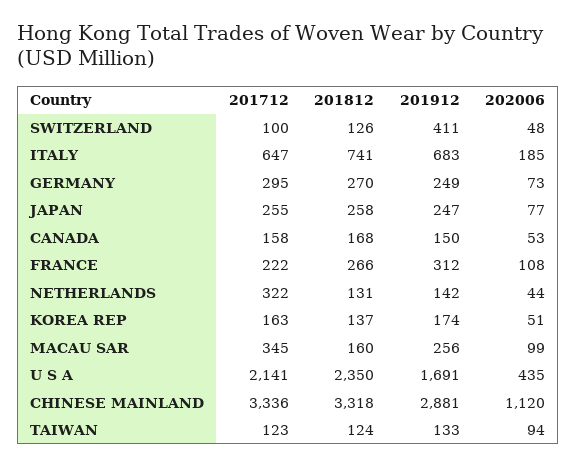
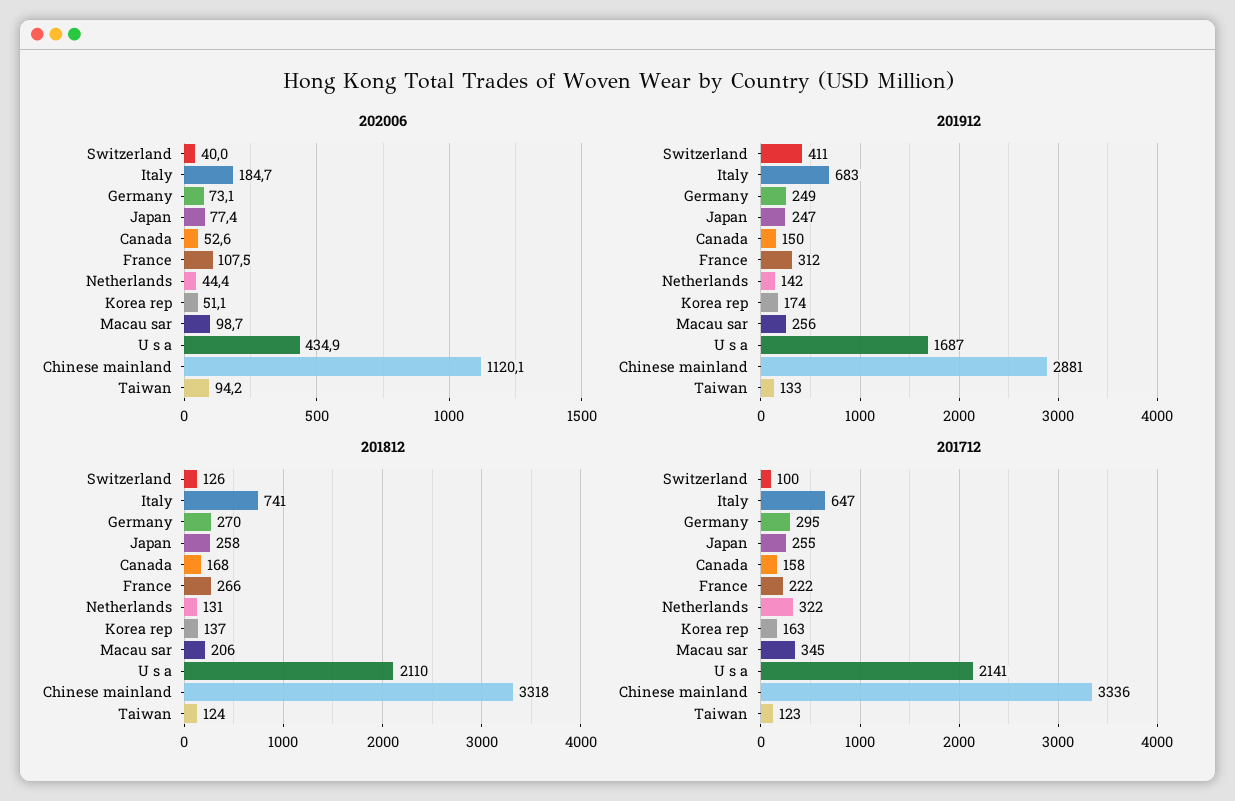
  {
    "201712": {
      "SWITZERLAND": 100,
      "ITALY": 647,
      "GERMANY": 295,
      "JAPAN": 255,
      "CANADA": 158,
      "FRANCE": 222,
      "NETHERLANDS": 322,
      "KOREA REP": 163,
      "MACAU SAR": 345,
      "U S A": 2141,
      "CHINESE MAINLAND": 3336,
      "TAIWAN": 123
    },
    "201812": {
      "SWITZERLAND": 126,
      "ITALY": 741,
      "GERMANY": 270,
      "JAPAN": 258,
      "CANADA": 168,
      "FRANCE": 266,
      "NETHERLANDS": 131,
      "KOREA REP": 137,
-     "MACAU SAR": 160,
+     "MACAU SAR": 206,
-     "U S A": 2350,
+     "U S A": 2110,
      "CHINESE MAINLAND": 3318,
      "TAIWAN": 124
    },
    "201912": {
      "SWITZERLAND": 411,
      "ITALY": 683,
      "GERMANY": 249,
      "JAPAN": 247,
      "CANADA": 150,
      "FRANCE": 312,
      "NETHERLANDS": 142,
      "KOREA REP": 174,
      "MACAU SAR": 256,
-     "U S A": 1691,
+     "U S A": 1687,
      "CHINESE MAINLAND": 2881,
      "TAIWAN": 133
    },
    "202006": {
-     "SWITZERLAND": 48,
+     "SWITZERLAND": 40,
      "ITALY": 184.7,
      "GERMANY": 73.1,
      "JAPAN": 77.4,
      "CANADA": 52.6,
      "FRANCE": 107.5,
      "NETHERLANDS": 44.4,
      "KOREA REP": 51.1,
      "MACAU SAR": 98.7,
      "U S A": 434.9,
      "CHINESE MAINLAND": 1120.1,
      "TAIWAN": 94.2
    }
  }

